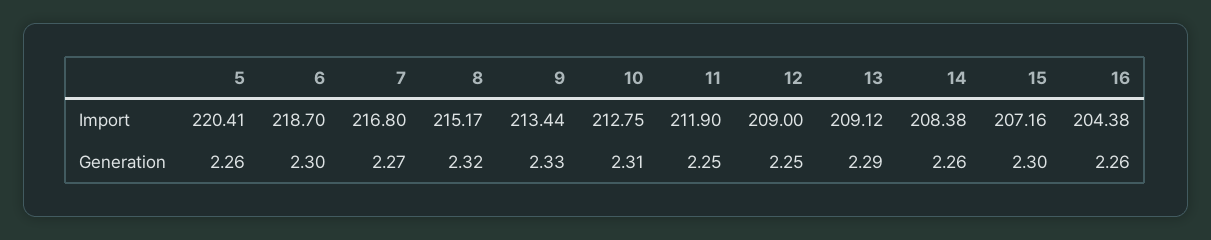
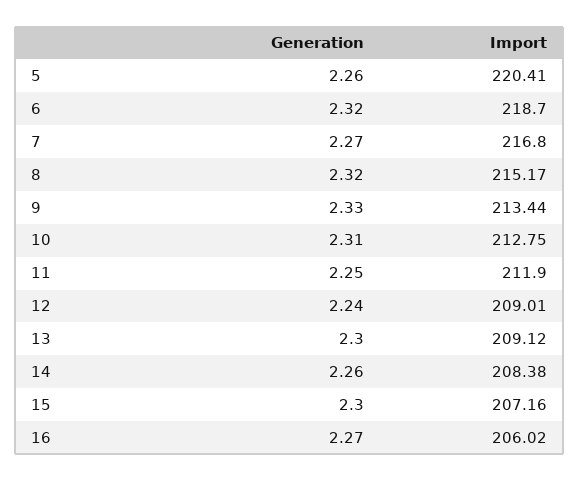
  {
    "5": {
      "Import": 220.41,
      "Generation": 2.26
    },
    "6": {
      "Import": 218.7,
-     "Generation": 2.3
+     "Generation": 2.32
    },
    "7": {
      "Import": 216.8,
      "Generation": 2.27
    },
    "8": {
      "Import": 215.17,
      "Generation": 2.32
    },
    "9": {
      "Import": 213.44,
      "Generation": 2.33
    },
    "10": {
      "Import": 212.75,
      "Generation": 2.31
    },
    "11": {
      "Import": 211.9,
      "Generation": 2.25
    },
    "12": {
-     "Import": 209,
+     "Import": 209.01,
-     "Generation": 2.25
+     "Generation": 2.24
    },
    "13": {
      "Import": 209.12,
-     "Generation": 2.29
+     "Generation": 2.3
    },
    "14": {
      "Import": 208.38,
      "Generation": 2.26
    },
    "15": {
      "Import": 207.16,
      "Generation": 2.3
    },
    "16": {
-     "Import": 204.38,
+     "Import": 206.02,
-     "Generation": 2.26
+     "Generation": 2.27
    }
  }

